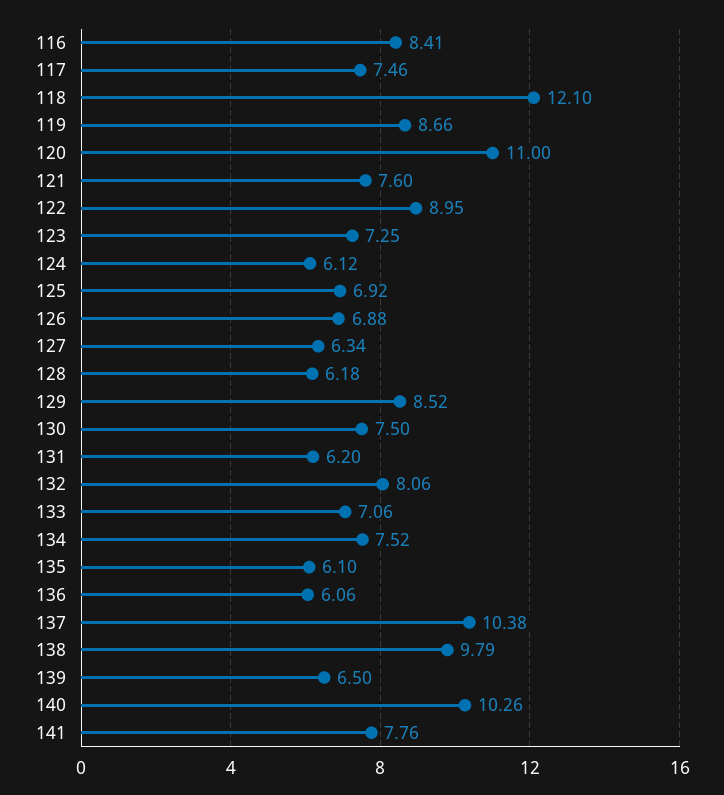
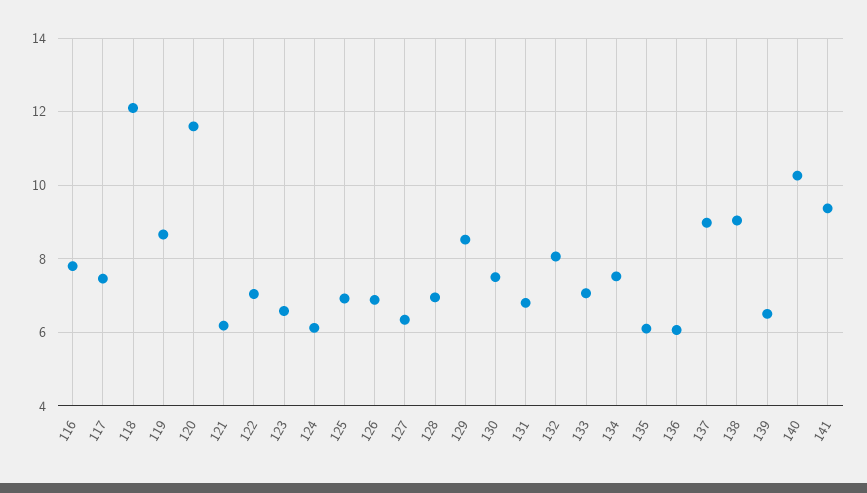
  {
-   "116": 8.41,
+   "116": 7.8,
    "117": 7.46,
    "118": 12.1,
    "119": 8.66,
-   "120": 11,
+   "120": 11.6,
-   "121": 7.6,
+   "121": 6.2,
-   "122": 8.95,
+   "122": 7,
-   "123": 7.25,
+   "123": 6.6,
    "124": 6.12,
    "125": 6.92,
    "126": 6.88,
    "127": 6.34,
-   "128": 6.18,
+   "128": 7,
    "129": 8.52,
    "130": 7.5,
-   "131": 6.2,
+   "131": 6.8,
    "132": 8.06,
    "133": 7.06,
    "134": 7.52,
    "135": 6.1,
    "136": 6.06,
-   "137": 10.38,
+   "137": 9,
-   "138": 9.79,
+   "138": 9,
    "139": 6.5,
    "140": 10.26,
-   "141": 7.76
+   "141": 9.4
  }

